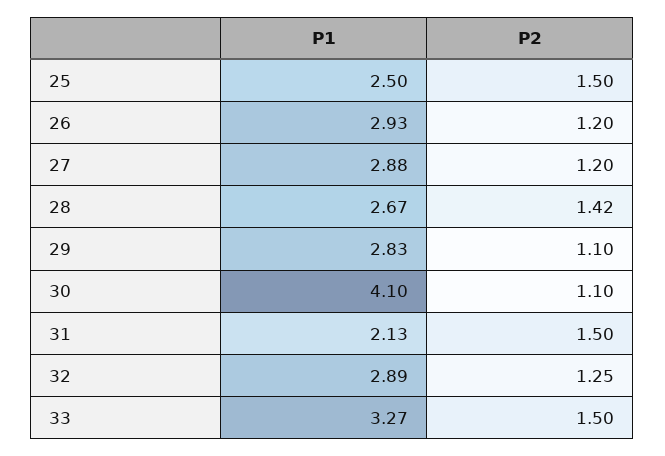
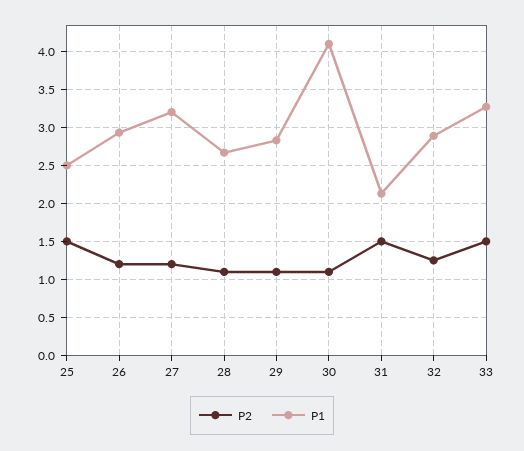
  {
    "P1": {
      "25": 2.5,
      "26": 2.93,
-     "27": 2.88,
+     "27": 3.2,
      "28": 2.67,
      "29": 2.83,
      "30": 4.1,
      "31": 2.13,
      "32": 2.89,
      "33": 3.27
    },
    "P2": {
      "25": 1.5,
      "26": 1.2,
      "27": 1.2,
-     "28": 1.42,
+     "28": 1.1,
      "29": 1.1,
      "30": 1.1,
      "31": 1.5,
      "32": 1.25,
      "33": 1.5
    }
  }

